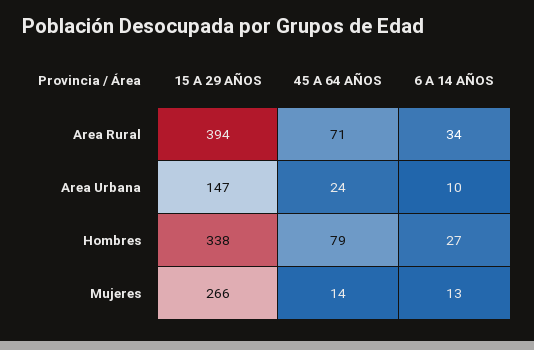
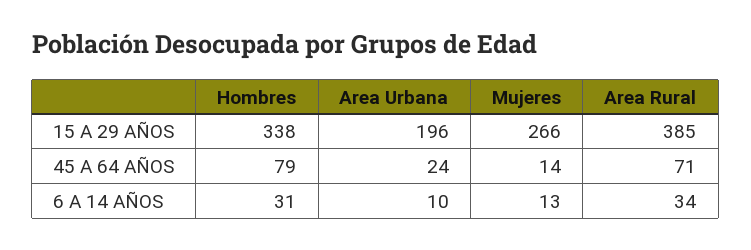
  {
    "15 A 29 AÑOS": {
-     "Area Rural": 394,
+     "Area Rural": 385,
-     "Area Urbana": 147,
+     "Area Urbana": 196,
      "Hombres": 338,
      "Mujeres": 266
    },
    "45 A 64 AÑOS": {
      "Area Rural": 71,
      "Area Urbana": 24,
      "Hombres": 79,
      "Mujeres": 14
    },
    "6 A 14 AÑOS": {
      "Area Rural": 34,
      "Area Urbana": 10,
-     "Hombres": 27,
+     "Hombres": 31,
      "Mujeres": 13
    }
  }

